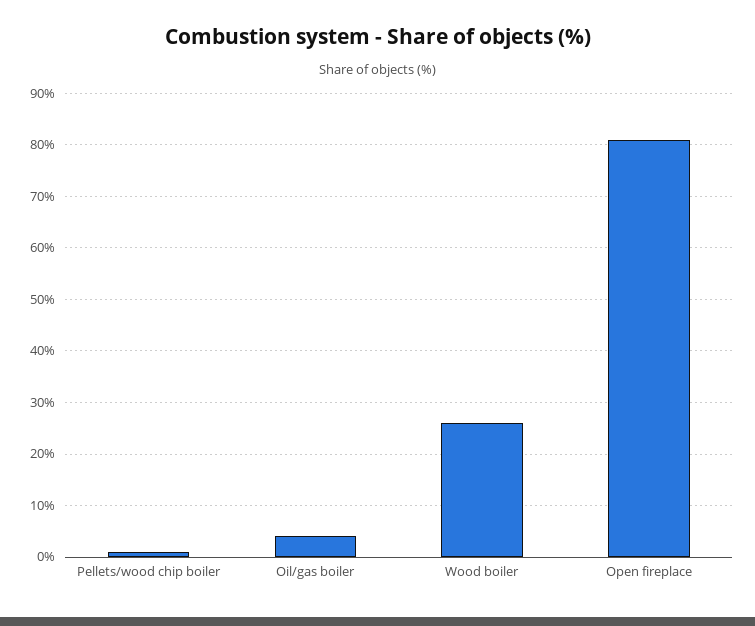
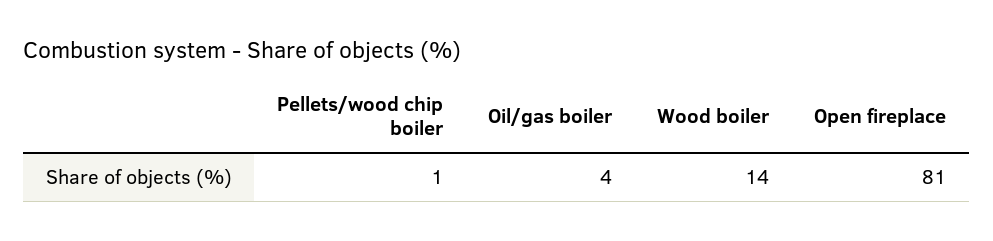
  {
    "Pellets/wood chip boiler": 1,
    "Oil/gas boiler": 4,
-   "Wood boiler": 25,
+   "Wood boiler": 14,
    "Open fireplace": 81
  }

